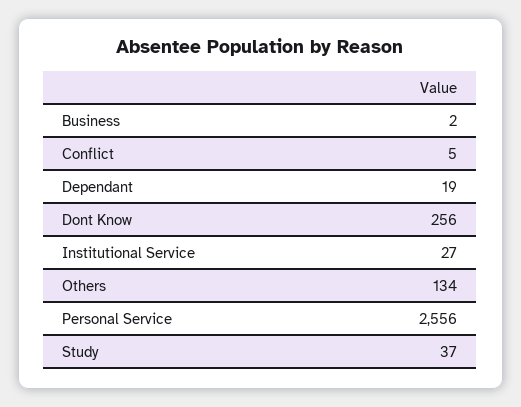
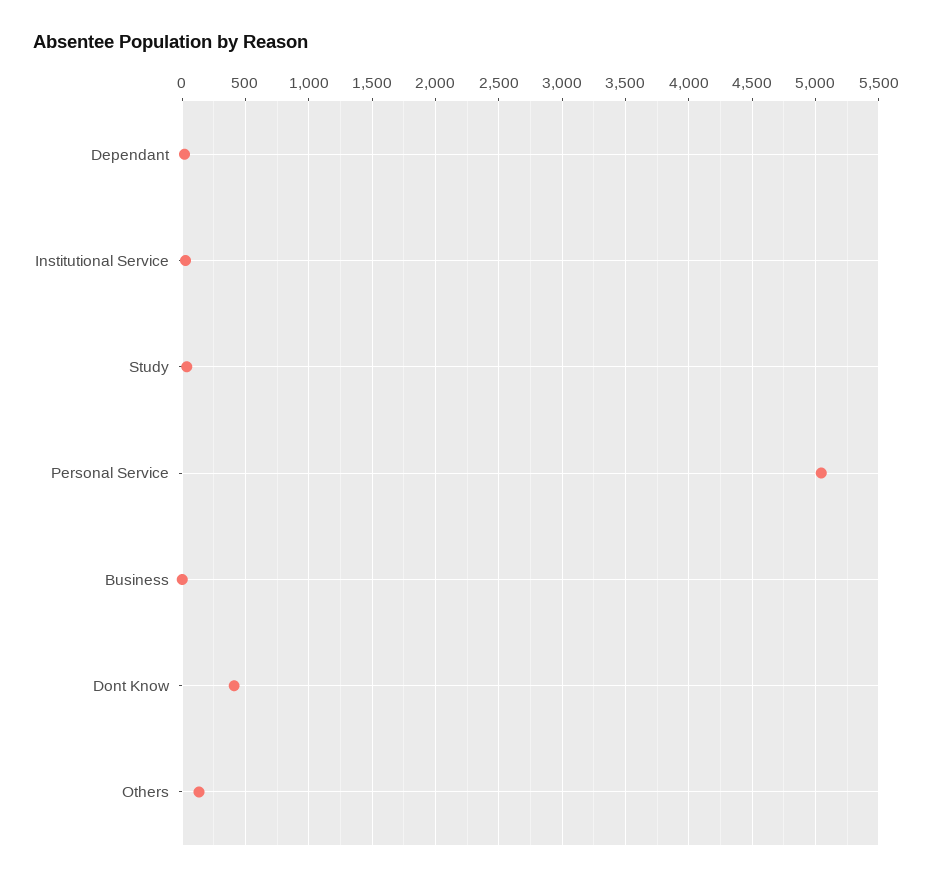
  {
    "Business": 2,
-   "Conflict": 5,
    "Dependant": 19,
-   "Dont Know": 256,
+   "Dont Know": 400,
    "Institutional Service": 27,
    "Others": 134,
-   "Personal Service": 2556,
+   "Personal Service": 5050,
    "Study": 37
  }

